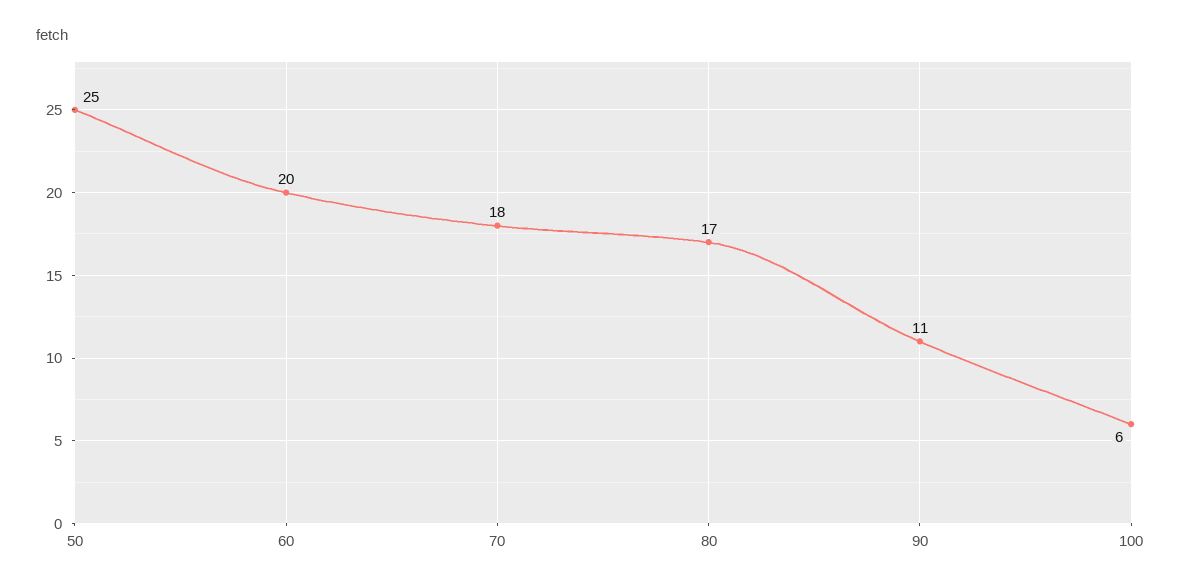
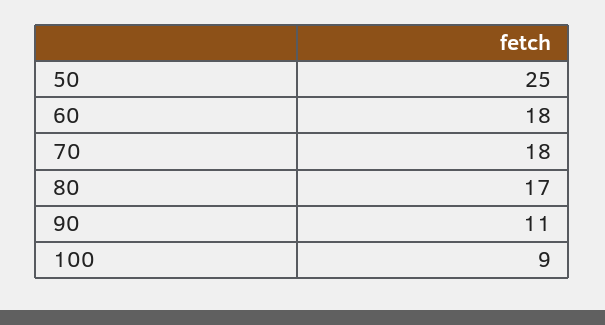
  {
    "50": 25,
-   "60": 20,
+   "60": 18,
    "70": 18,
    "80": 17,
    "90": 11,
-   "100": 6
+   "100": 9
  }

